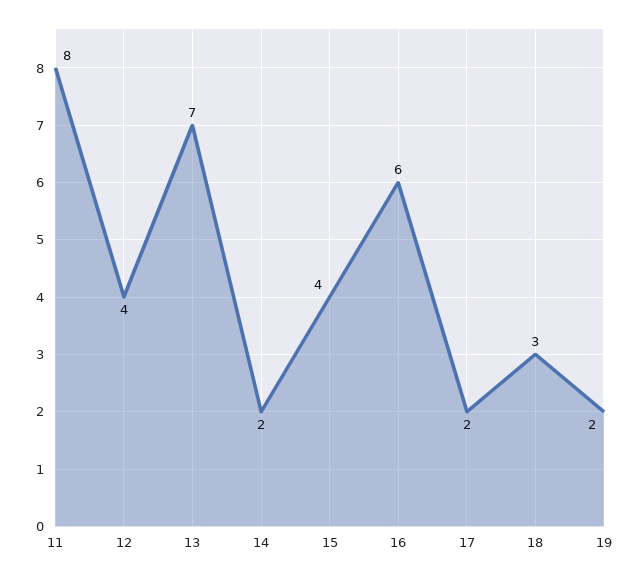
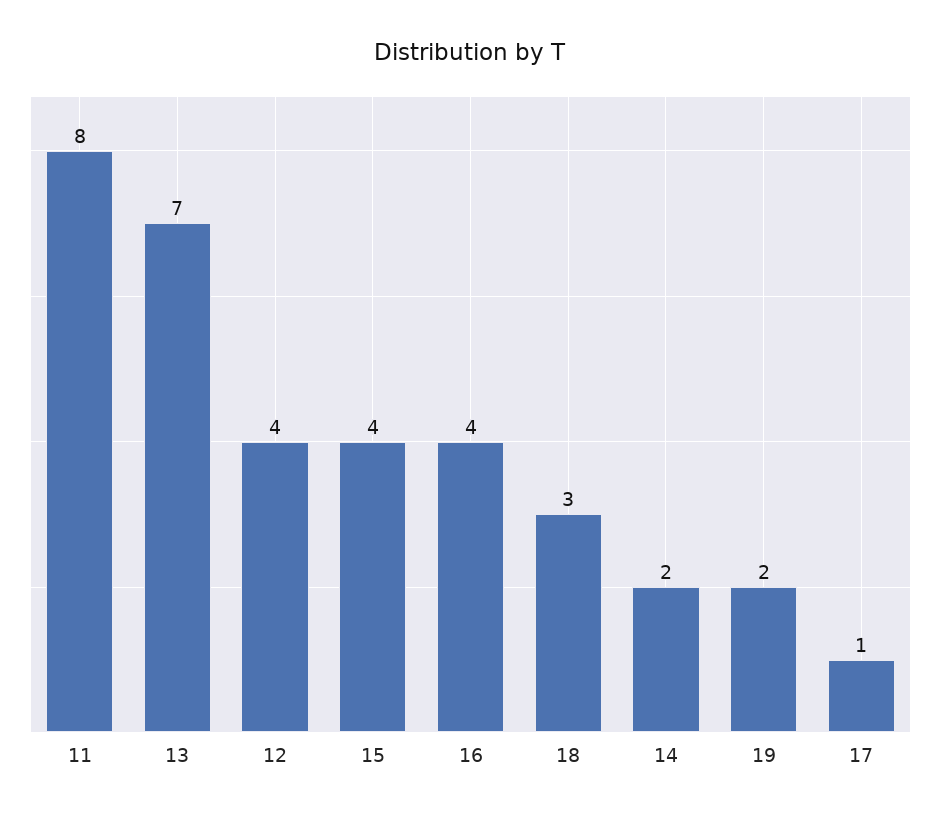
  {
    "11": 8,
    "12": 4,
    "13": 7,
    "14": 2,
    "15": 4,
-   "16": 6,
+   "16": 4,
-   "17": 2,
+   "17": 1,
    "18": 3,
    "19": 2
  }

